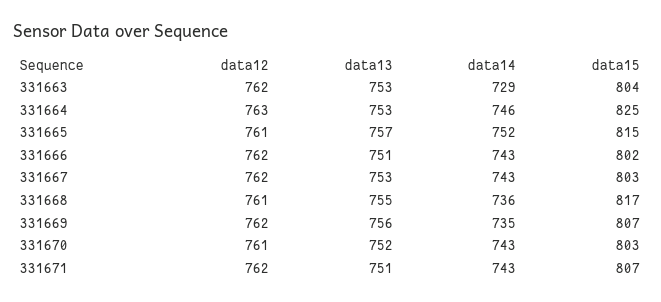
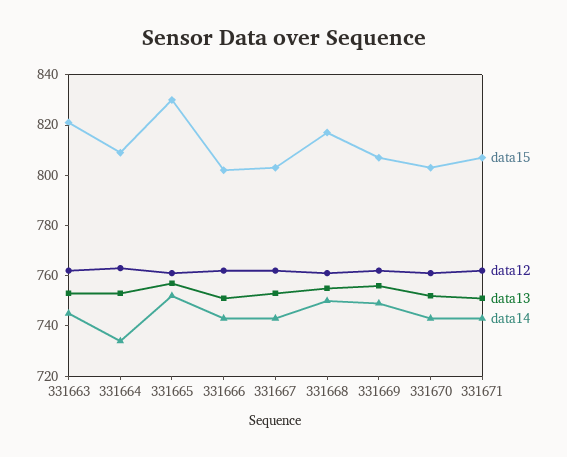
  {
    "data12": {
      "331663": 762,
      "331664": 763,
      "331665": 761,
      "331666": 762,
      "331667": 762,
      "331668": 761,
      "331669": 762,
      "331670": 761,
      "331671": 762
    },
    "data13": {
      "331663": 753,
      "331664": 753,
      "331665": 757,
      "331666": 751,
      "331667": 753,
      "331668": 755,
      "331669": 756,
      "331670": 752,
      "331671": 751
    },
    "data14": {
-     "331663": 729,
+     "331663": 745,
-     "331664": 746,
+     "331664": 735,
      "331665": 752,
      "331666": 743,
      "331667": 743,
-     "331668": 736,
+     "331668": 750,
-     "331669": 735,
+     "331669": 750,
      "331670": 743,
      "331671": 743
    },
    "data15": {
-     "331663": 804,
+     "331663": 820,
-     "331664": 825,
+     "331664": 810,
-     "331665": 815,
+     "331665": 830,
      "331666": 802,
      "331667": 803,
      "331668": 817,
      "331669": 807,
      "331670": 803,
      "331671": 807
    }
  }

